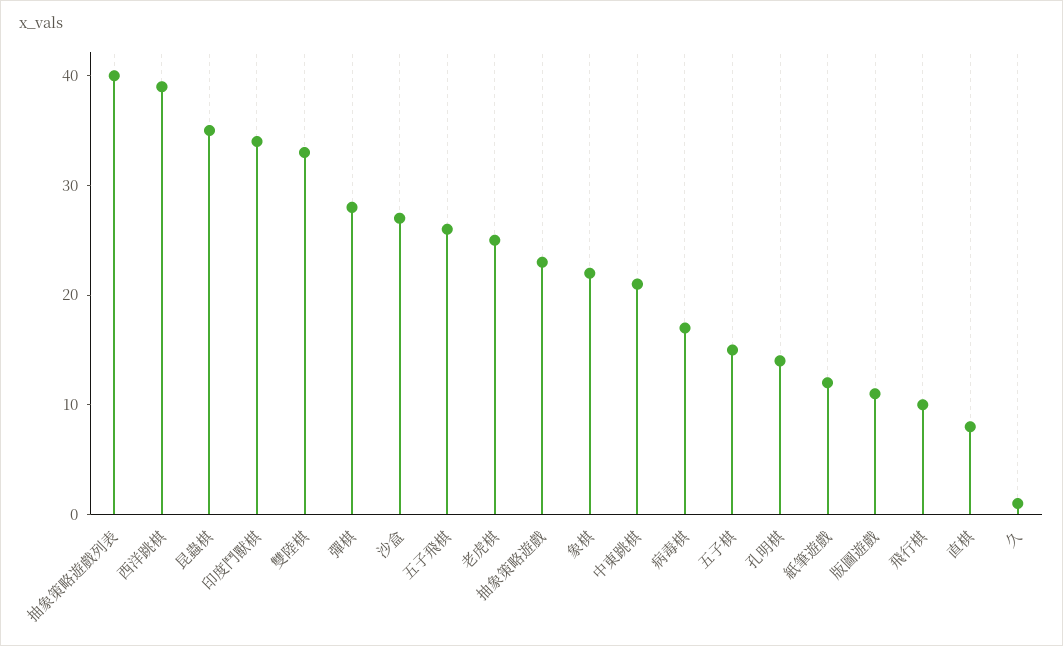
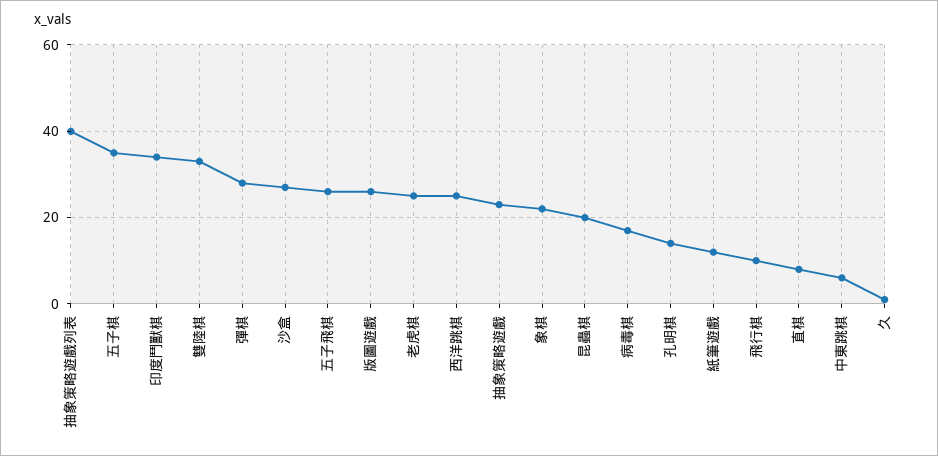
  {
    "抽象策略遊戲列表": 40,
-   "西洋跳棋": 39,
+   "西洋跳棋": 25,
-   "昆蟲棋": 35,
+   "昆蟲棋": 20,
    "印度鬥獸棋": 34,
    "雙陸棋": 33,
    "彈棋": 28,
    "沙盒": 27,
    "五子飛棋": 26,
    "老虎棋": 25,
    "抽象策略遊戲": 23,
    "象棋": 22,
-   "中東跳棋": 21,
+   "中東跳棋": 5,
    "病毒棋": 17,
-   "五子棋": 15,
+   "五子棋": 35,
    "孔明棋": 14,
    "紙筆遊戲": 12,
-   "版圖遊戲": 11,
+   "版圖遊戲": 25,
    "飛行棋": 10,
    "直棋": 8,
    "久": 1
  }

